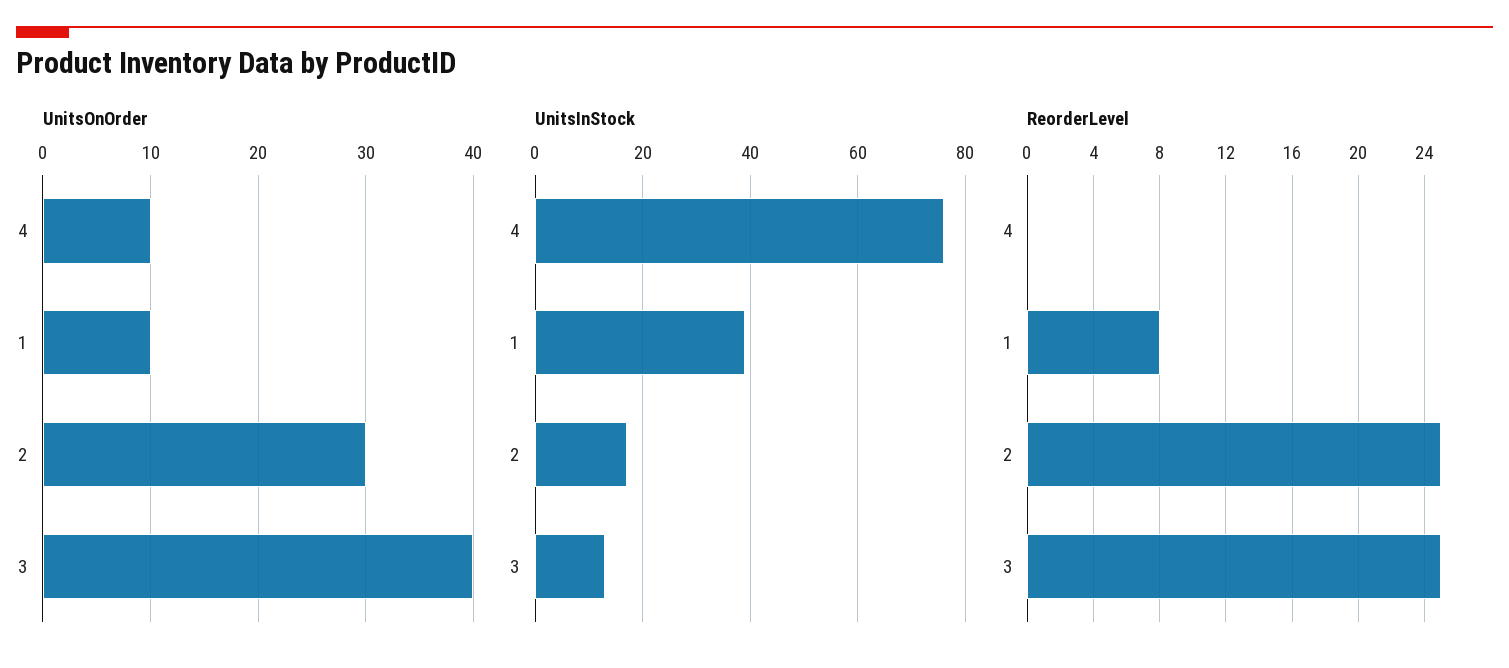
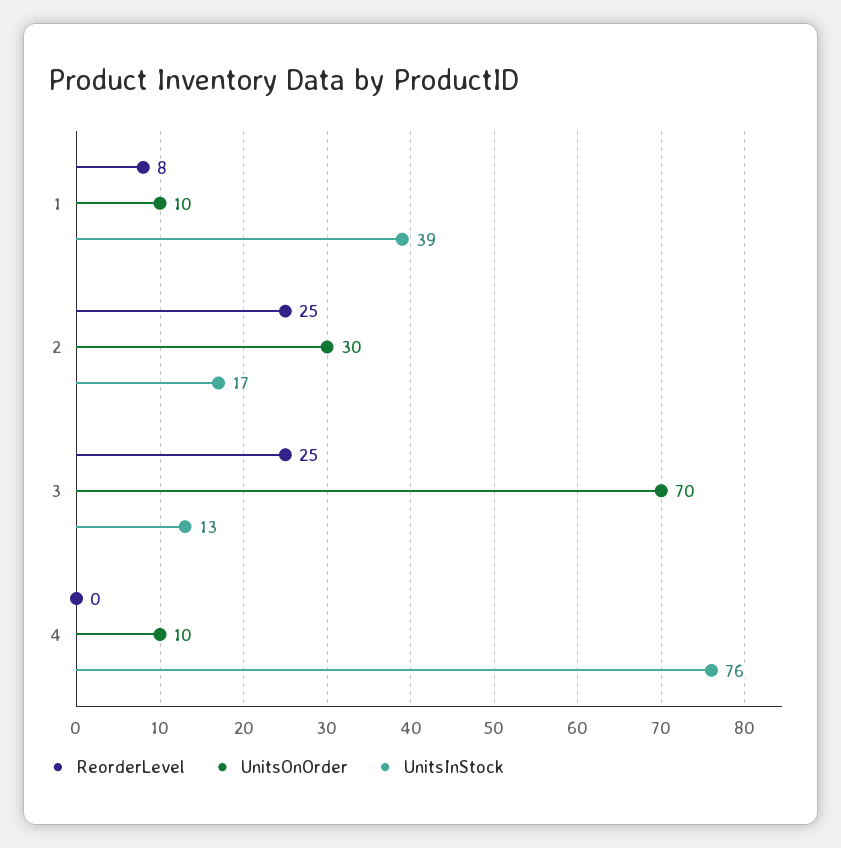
  {
    "UnitsOnOrder": {
      "4": 10,
      "1": 10,
      "2": 30,
-     "3": 40
+     "3": 70
    },
    "UnitsInStock": {
      "4": 76,
      "1": 39,
      "2": 17,
      "3": 13
    },
    "ReorderLevel": {
      "4": 0,
      "1": 8,
      "2": 25,
      "3": 25
    }
  }

